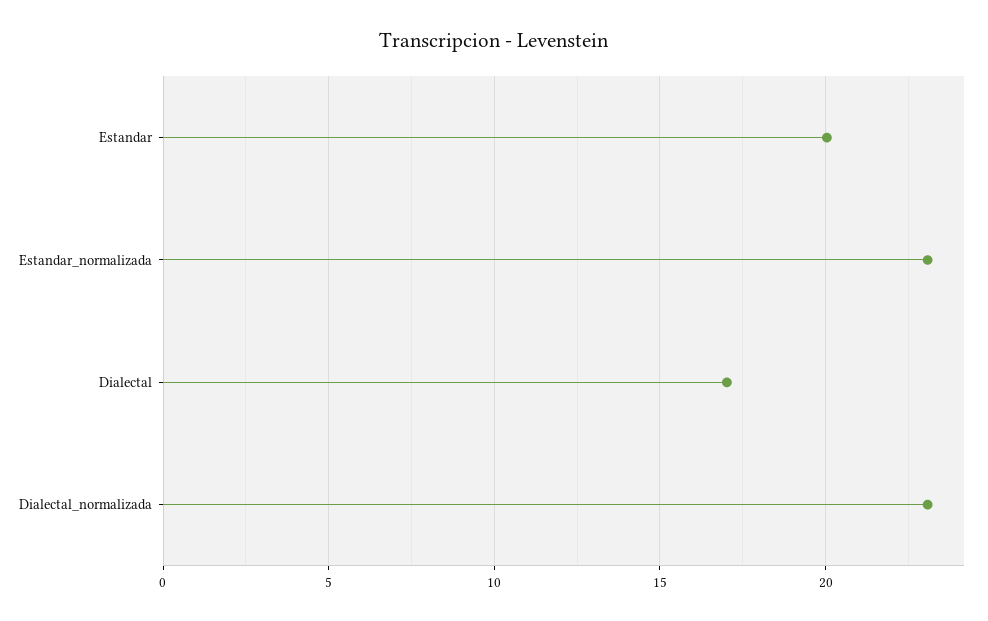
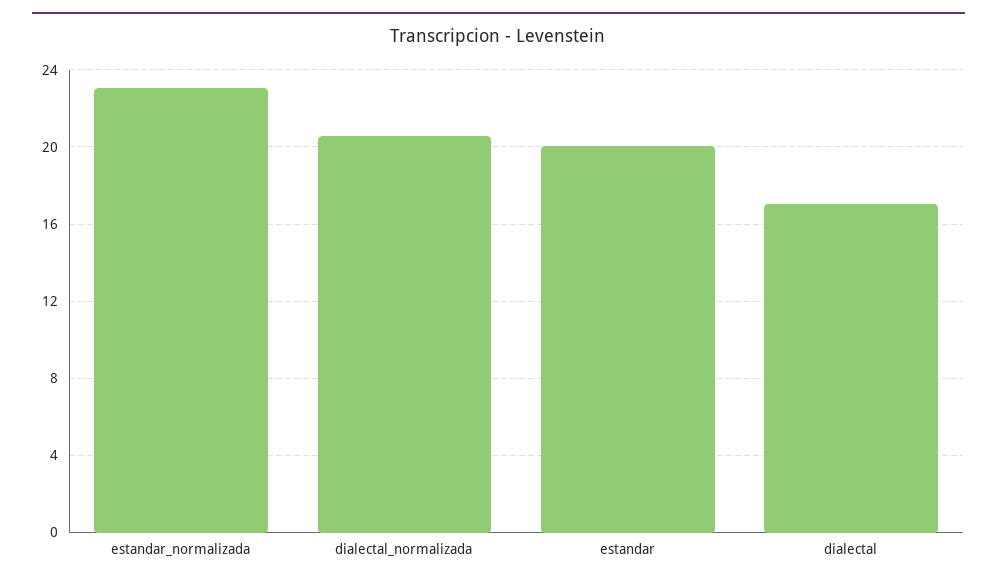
  {
    "Estandar": 20,
    "Estandar_normalizada": 23,
    "Dialectal": 17,
-   "Dialectal_normalizada": 23
+   "Dialectal_normalizada": 20.5
  }

